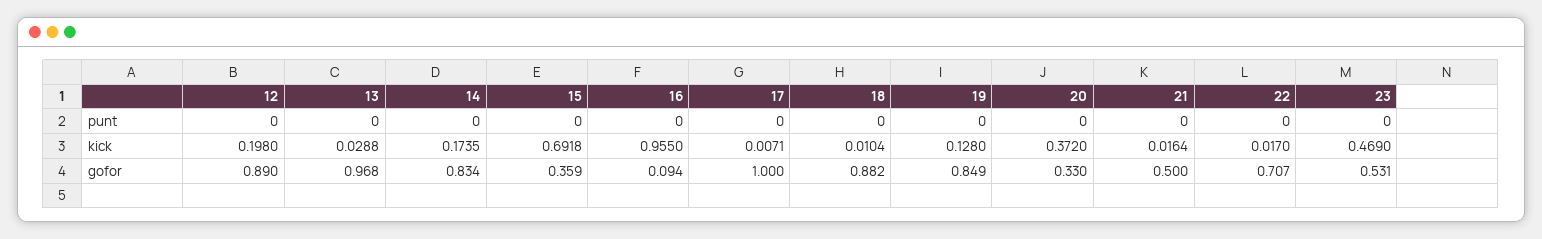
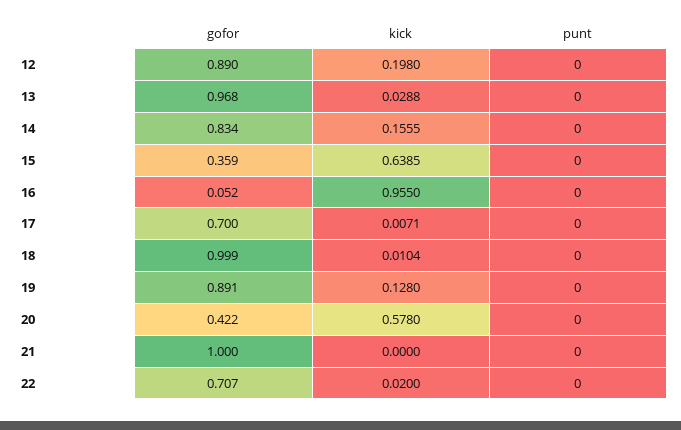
  {
    "12": {
      "punt": 0,
      "kick": 0.198,
      "gofor": 0.89
    },
    "13": {
      "punt": 0,
      "kick": 0.0288,
      "gofor": 0.968
    },
    "14": {
      "punt": 0,
-     "kick": 0.1735,
+     "kick": 0.1555,
      "gofor": 0.834
    },
    "15": {
      "punt": 0,
-     "kick": 0.6918,
+     "kick": 0.6385,
      "gofor": 0.359
    },
    "16": {
      "punt": 0,
      "kick": 0.955,
-     "gofor": 0.094
+     "gofor": 0.052
    },
    "17": {
      "punt": 0,
      "kick": 0.0071,
-     "gofor": 1
+     "gofor": 0.7
    },
    "18": {
      "punt": 0,
      "kick": 0.0104,
-     "gofor": 0.882
+     "gofor": 0.999
    },
    "19": {
      "punt": 0,
      "kick": 0.128,
-     "gofor": 0.849
+     "gofor": 0.891
    },
    "20": {
      "punt": 0,
-     "kick": 0.372,
+     "kick": 0.578,
-     "gofor": 0.33
+     "gofor": 0.422
    },
    "21": {
      "punt": 0,
-     "kick": 0.0164,
+     "kick": 0,
-     "gofor": 0.5
+     "gofor": 1
    },
    "22": {
      "punt": 0,
-     "kick": 0.017,
+     "kick": 0.02,
      "gofor": 0.707
-   },
+   }
-   "23": {
-     "punt": 0,
-     "kick": 0.469,
-     "gofor": 0.531
-   }
  }

